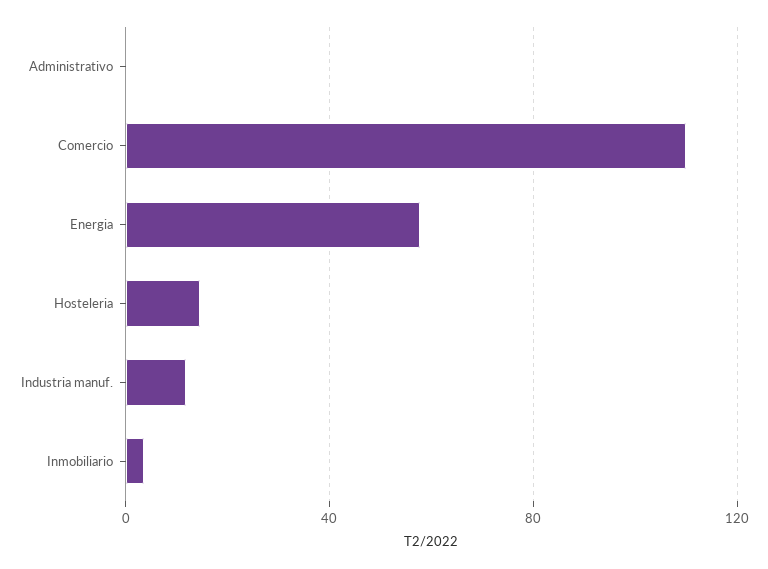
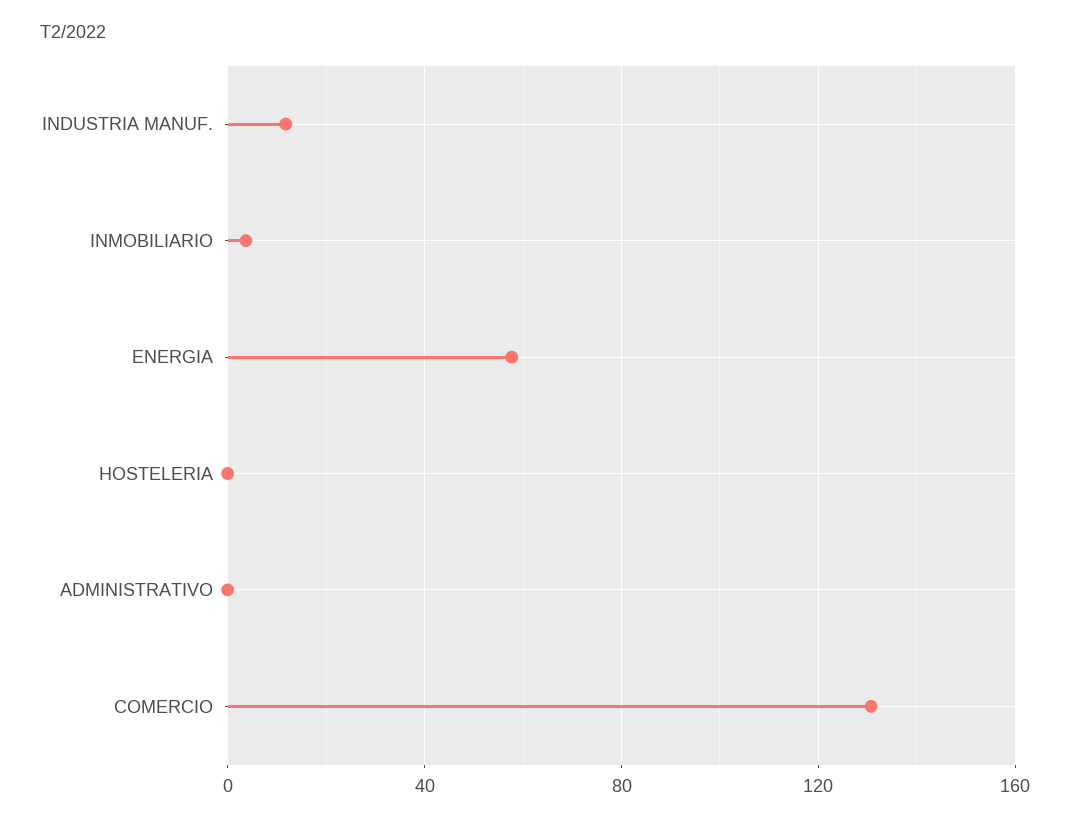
  {
    "Administrativo": 0,
-   "Comercio": 110,
+   "Comercio": 130,
    "Energia": 60,
-   "Hosteleria": 15,
+   "Hosteleria": 0,
    "Industria manuf.": 10,
    "Inmobiliario": 5
  }

